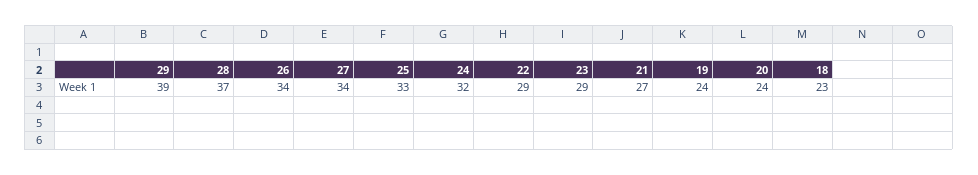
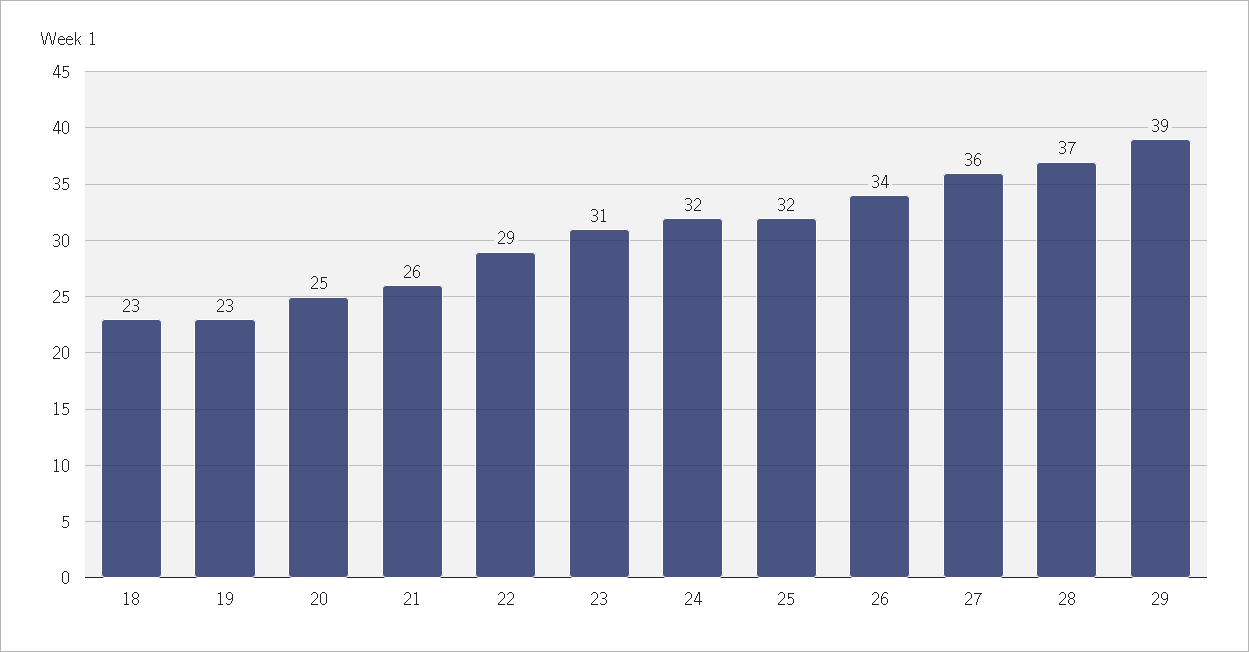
  {
    "29": 39,
    "28": 37,
    "26": 34,
-   "27": 34,
+   "27": 36,
-   "25": 33,
+   "25": 32,
    "24": 32,
    "22": 29,
-   "23": 29,
+   "23": 31,
-   "21": 27,
+   "21": 26,
-   "19": 24,
+   "19": 23,
-   "20": 24,
+   "20": 25,
    "18": 23
  }

